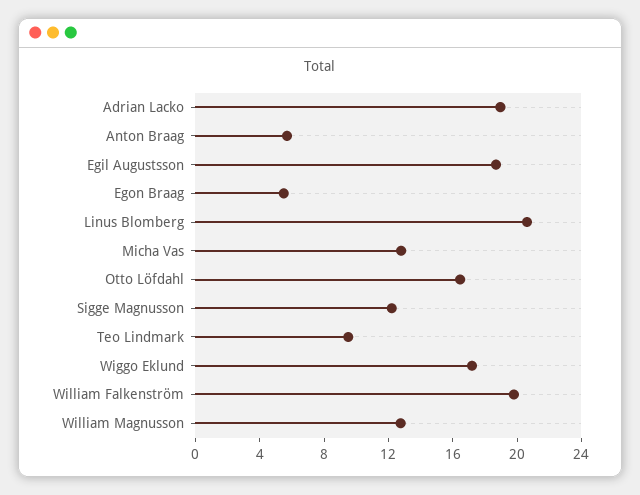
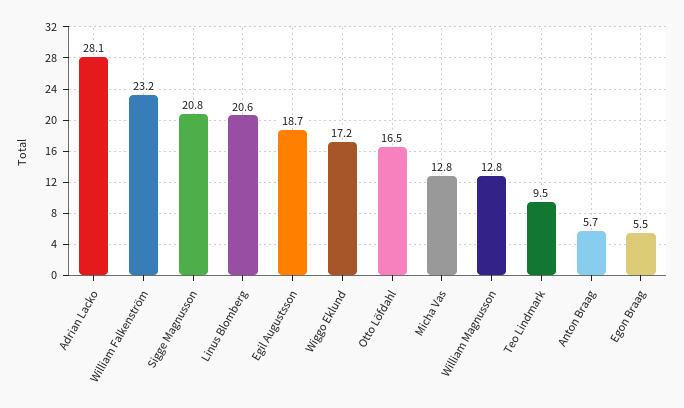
  {
-   "Adrian Lacko": 19,
+   "Adrian Lacko": 28.1,
    "Anton Braag": 5.7,
    "Egil Augustsson": 18.7,
    "Egon Braag": 5.5,
    "Linus Blomberg": 20.6,
    "Micha Vas": 12.8,
    "Otto Löfdahl": 16.5,
-   "Sigge Magnusson": 12,
+   "Sigge Magnusson": 20.8,
    "Teo Lindmark": 9.5,
    "Wiggo Eklund": 17.2,
-   "William Falkenström": 20,
+   "William Falkenström": 23.2,
    "William Magnusson": 12.8
  }

